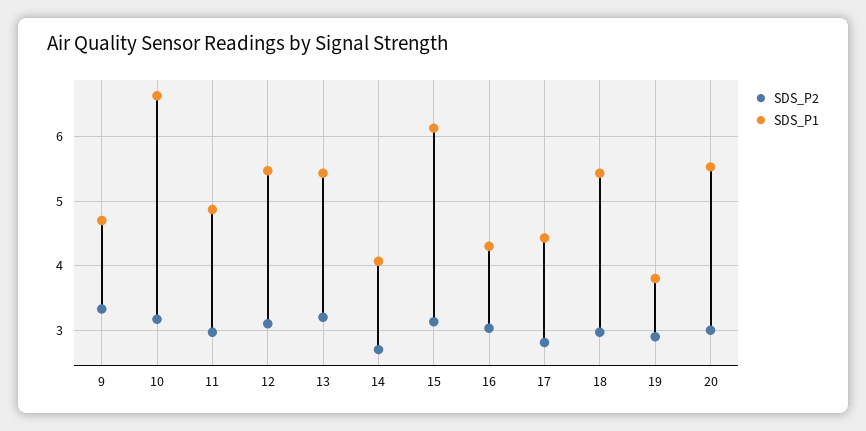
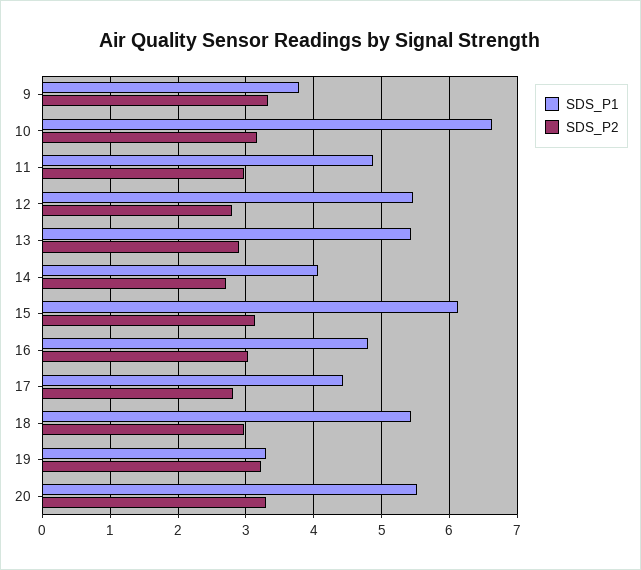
  {
    "SDS_P2": {
      "9": 3.3,
      "10": 3.2,
      "11": 3,
-     "12": 3.1,
+     "12": 2.8,
-     "13": 3.2,
+     "13": 2.9,
      "14": 2.7,
      "15": 3.1,
      "16": 3,
      "17": 2.8,
      "18": 3,
-     "19": 2.9,
+     "19": 3.2,
-     "20": 3
+     "20": 3.3
    },
    "SDS_P1": {
-     "9": 4.7,
+     "9": 3.8,
      "10": 6.6,
      "11": 4.9,
      "12": 5.5,
      "13": 5.4,
      "14": 4.1,
      "15": 6.1,
-     "16": 4.3,
+     "16": 4.8,
      "17": 4.4,
      "18": 5.4,
-     "19": 3.8,
+     "19": 3.3,
      "20": 5.5
    }
  }

